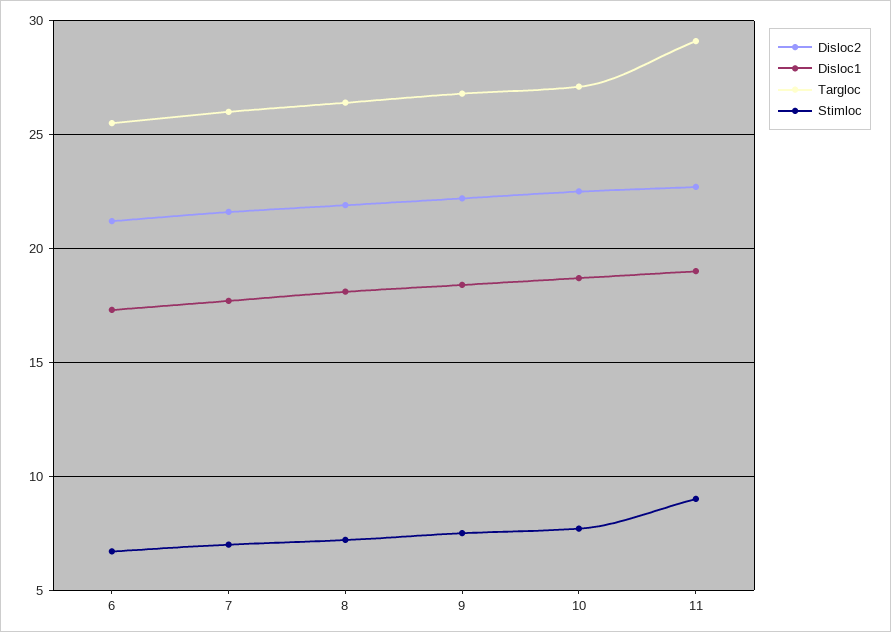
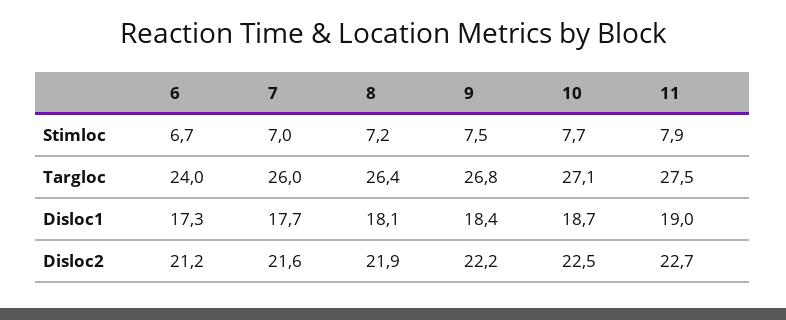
  {
    "Disloc2": {
      "6": 21.2,
      "7": 21.6,
      "8": 21.9,
      "9": 22.2,
      "10": 22.5,
      "11": 22.7
    },
    "Disloc1": {
      "6": 17.3,
      "7": 17.7,
      "8": 18.1,
      "9": 18.4,
      "10": 18.7,
      "11": 19
    },
    "Targloc": {
-     "6": 25.5,
+     "6": 24,
      "7": 26,
      "8": 26.4,
      "9": 26.8,
      "10": 27.1,
-     "11": 29
+     "11": 27.5
    },
    "Stimloc": {
      "6": 6.7,
      "7": 7,
      "8": 7.2,
      "9": 7.5,
      "10": 7.7,
-     "11": 9
+     "11": 7.9
    }
  }

